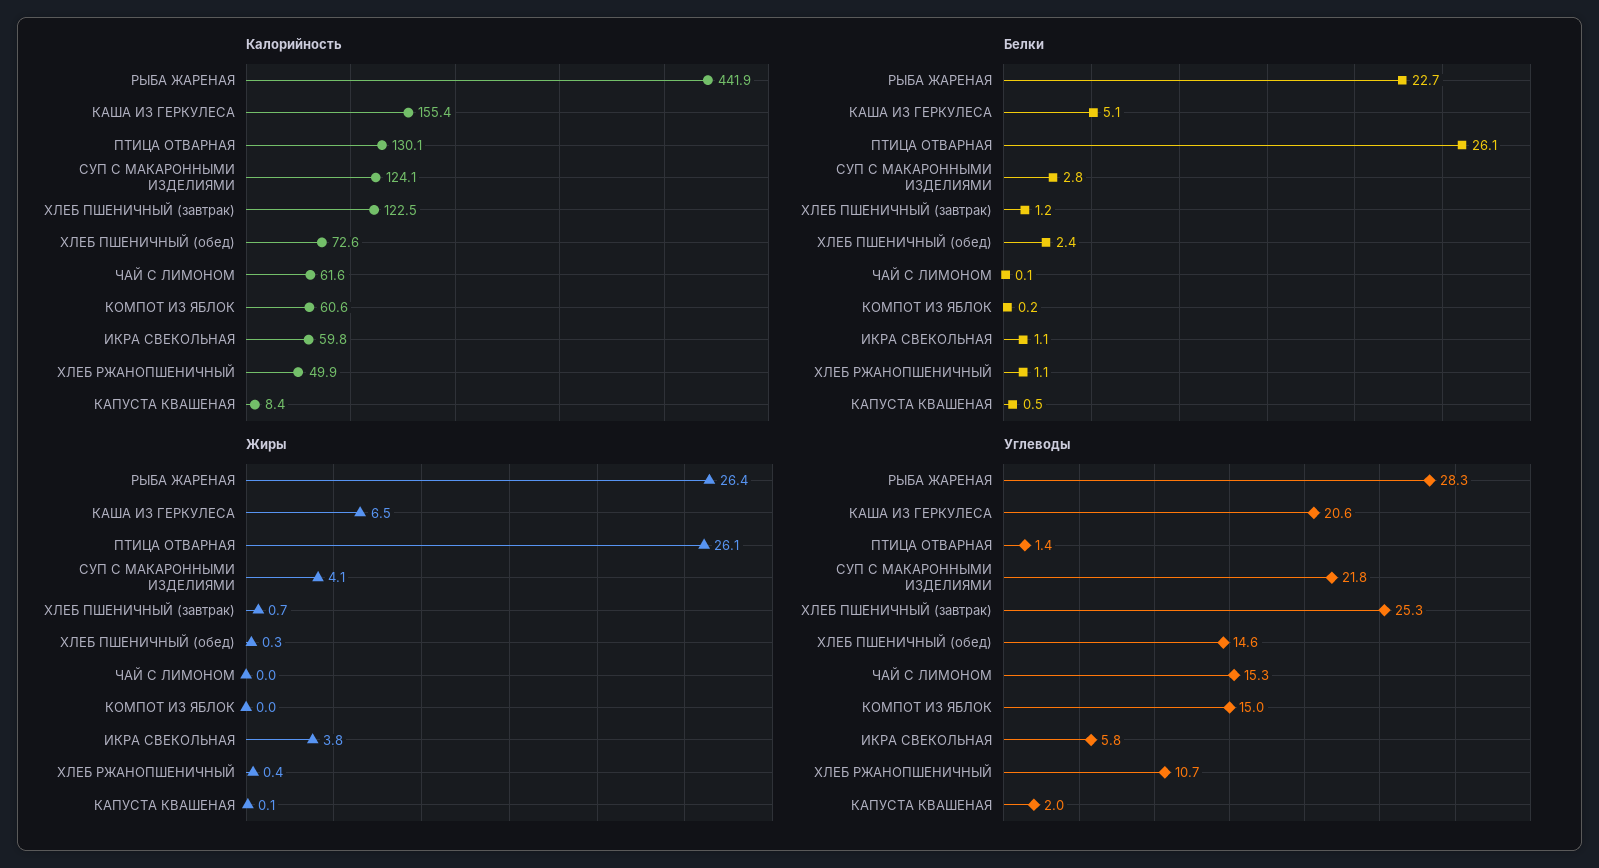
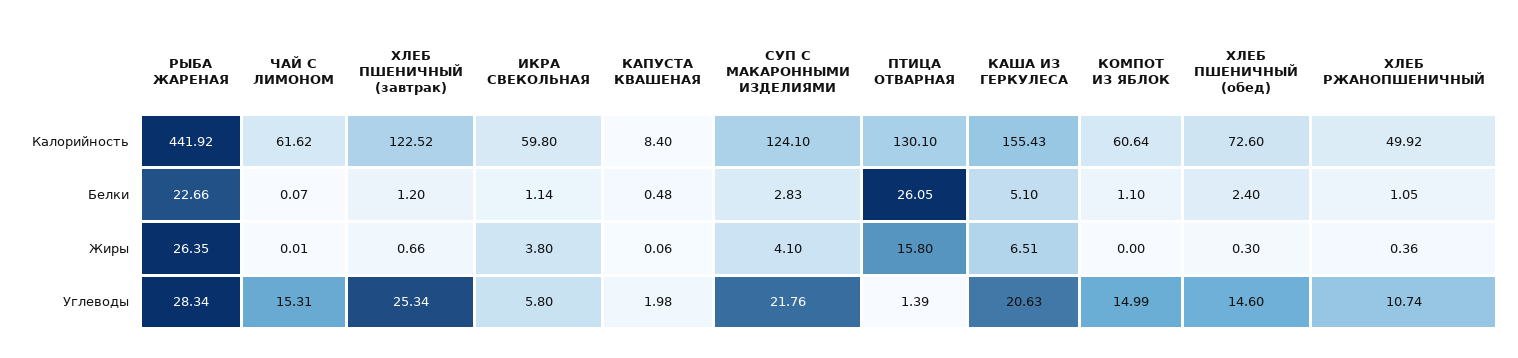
  {
    "Калорийность": {
      "РЫБА ЖАРЕНАЯ": 441.92,
      "КАША ИЗ ГЕРКУЛЕСА": 155.43,
      "ПТИЦА ОТВАРНАЯ": 130.1,
      "СУП С МАКАРОННЫМИ ИЗДЕЛИЯМИ": 124.1,
      "ХЛЕБ ПШЕНИЧНЫЙ (завтрак)": 122.52,
      "ХЛЕБ ПШЕНИЧНЫЙ (обед)": 72.6,
      "ЧАЙ С ЛИМОНОМ": 61.62,
      "КОМПОТ ИЗ ЯБЛОК": 60.64,
      "ИКРА СВЕКОЛЬНАЯ": 59.8,
      "ХЛЕБ РЖАНОПШЕНИЧНЫЙ": 49.92,
      "КАПУСТА КВАШЕНАЯ": 8.4
    },
    "Белки": {
      "РЫБА ЖАРЕНАЯ": 22.66,
      "КАША ИЗ ГЕРКУЛЕСА": 5.1,
      "ПТИЦА ОТВАРНАЯ": 26.05,
      "СУП С МАКАРОННЫМИ ИЗДЕЛИЯМИ": 2.83,
      "ХЛЕБ ПШЕНИЧНЫЙ (завтрак)": 1.2,
      "ХЛЕБ ПШЕНИЧНЫЙ (обед)": 2.4,
      "ЧАЙ С ЛИМОНОМ": 0.07,
-     "КОМПОТ ИЗ ЯБЛОК": 0.2,
+     "КОМПОТ ИЗ ЯБЛОК": 1.1,
      "ИКРА СВЕКОЛЬНАЯ": 1.14,
      "ХЛЕБ РЖАНОПШЕНИЧНЫЙ": 1.05,
      "КАПУСТА КВАШЕНАЯ": 0.48
    },
    "Жиры": {
      "РЫБА ЖАРЕНАЯ": 26.35,
      "КАША ИЗ ГЕРКУЛЕСА": 6.51,
-     "ПТИЦА ОТВАРНАЯ": 26.1,
+     "ПТИЦА ОТВАРНАЯ": 15.8,
      "СУП С МАКАРОННЫМИ ИЗДЕЛИЯМИ": 4.1,
      "ХЛЕБ ПШЕНИЧНЫЙ (завтрак)": 0.66,
      "ХЛЕБ ПШЕНИЧНЫЙ (обед)": 0.3,
      "ЧАЙ С ЛИМОНОМ": 0.01,
      "КОМПОТ ИЗ ЯБЛОК": 0,
      "ИКРА СВЕКОЛЬНАЯ": 3.8,
      "ХЛЕБ РЖАНОПШЕНИЧНЫЙ": 0.36,
      "КАПУСТА КВАШЕНАЯ": 0.06
    },
    "Углеводы": {
      "РЫБА ЖАРЕНАЯ": 28.34,
      "КАША ИЗ ГЕРКУЛЕСА": 20.63,
      "ПТИЦА ОТВАРНАЯ": 1.39,
      "СУП С МАКАРОННЫМИ ИЗДЕЛИЯМИ": 21.76,
      "ХЛЕБ ПШЕНИЧНЫЙ (завтрак)": 25.34,
      "ХЛЕБ ПШЕНИЧНЫЙ (обед)": 14.6,
      "ЧАЙ С ЛИМОНОМ": 15.31,
      "КОМПОТ ИЗ ЯБЛОК": 14.99,
      "ИКРА СВЕКОЛЬНАЯ": 5.8,
      "ХЛЕБ РЖАНОПШЕНИЧНЫЙ": 10.74,
      "КАПУСТА КВАШЕНАЯ": 1.98
    }
  }

